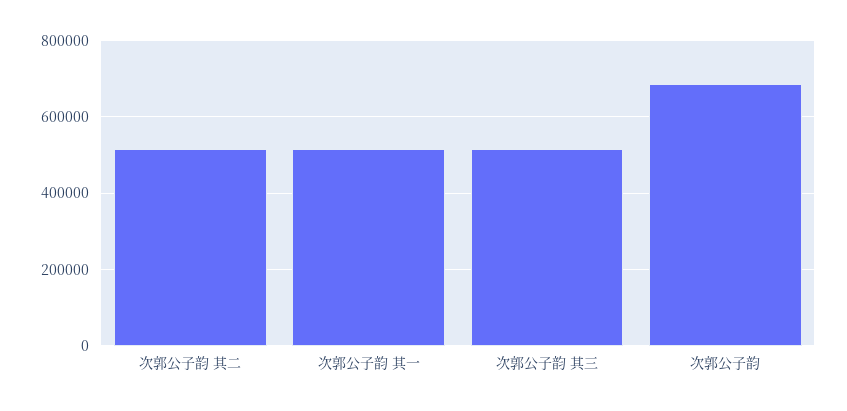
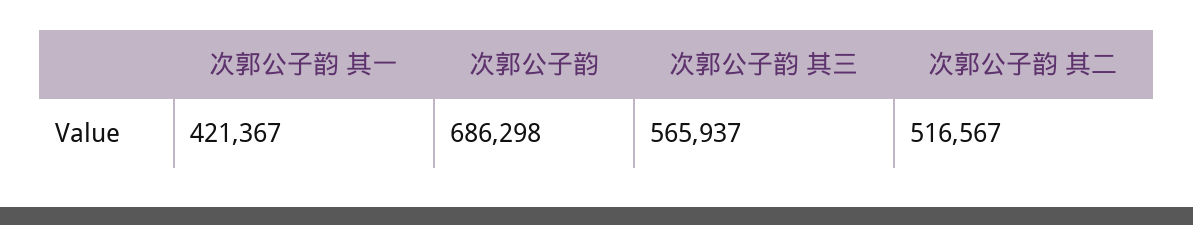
  {
    "次郭公子韵 其二": 516567,
-   "次郭公子韵 其一": 520000,
+   "次郭公子韵 其一": 421367,
-   "次郭公子韵 其三": 520000,
+   "次郭公子韵 其三": 565937,
    "次郭公子韵": 686298
  }

